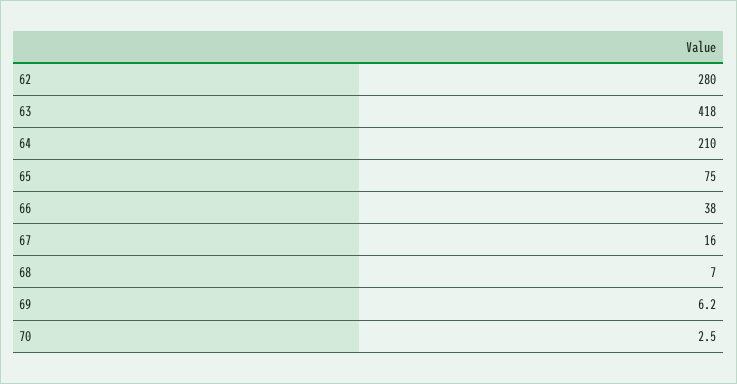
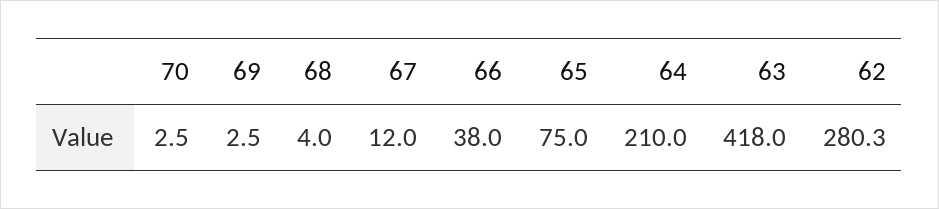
  {
-   "62": 280,
+   "62": 280.3,
    "63": 418,
    "64": 210,
    "65": 75,
    "66": 38,
-   "67": 16,
+   "67": 12,
-   "68": 7,
+   "68": 4,
-   "69": 6.2,
+   "69": 2.5,
    "70": 2.5
  }

